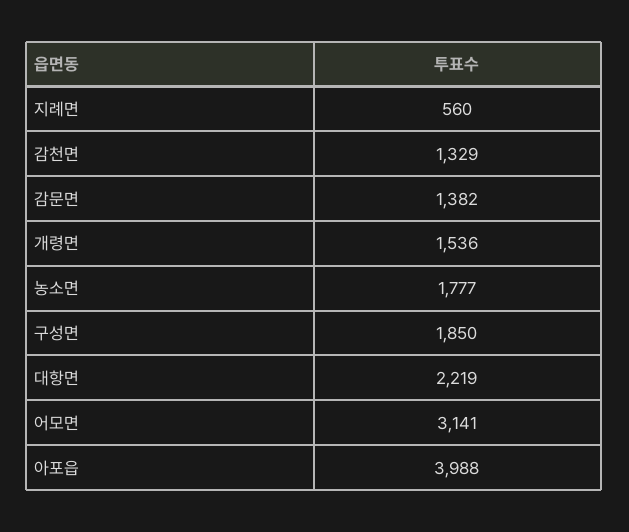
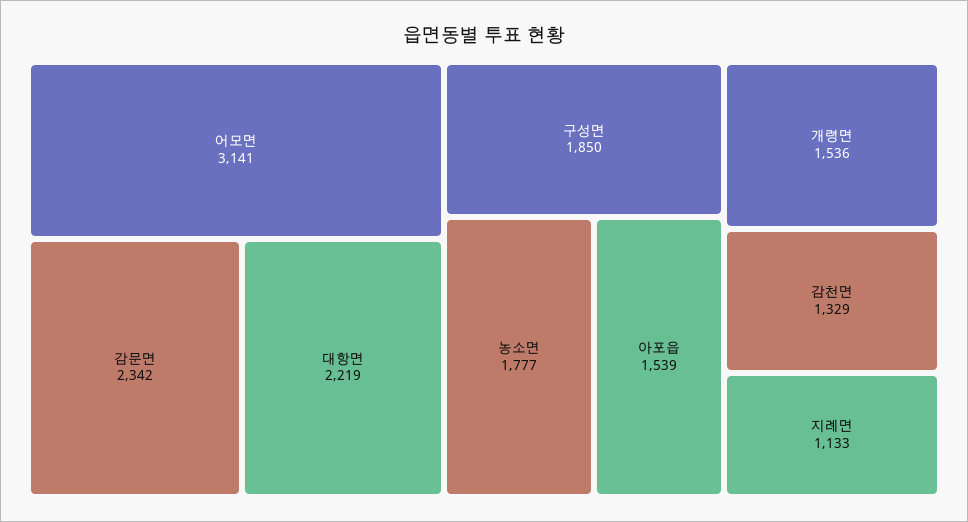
  {
-   "지례면": 560,
+   "지례면": 1133,
    "감천면": 1329,
-   "감문면": 1382,
+   "감문면": 2342,
    "개령면": 1536,
    "농소면": 1777,
    "구성면": 1850,
    "대항면": 2219,
    "어모면": 3141,
-   "아포읍": 3988
+   "아포읍": 1539
  }

